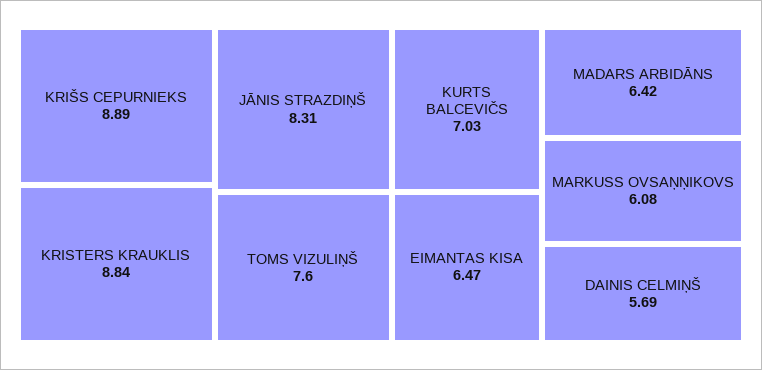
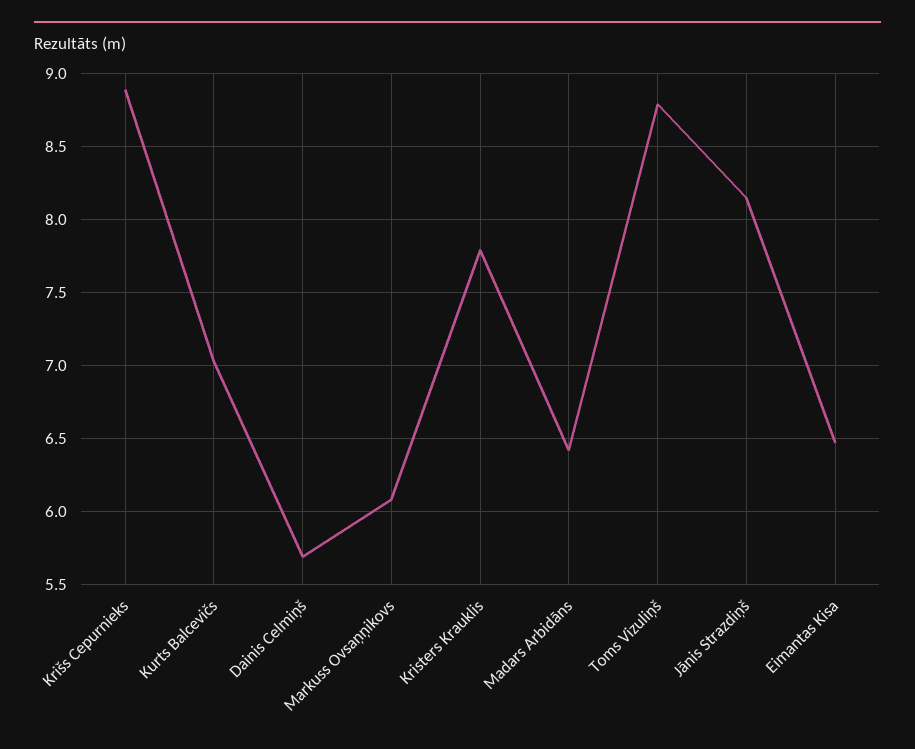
  {
    "KRIŠS CEPURNIEKS": 8.89,
-   "KRISTERS KRAUKLIS": 8.84,
+   "KRISTERS KRAUKLIS": 7.8,
-   "JĀNIS STRAZDIŅŠ": 8.31,
+   "JĀNIS STRAZDIŅŠ": 8.15,
-   "TOMS VIZULIŅŠ": 7.6,
+   "TOMS VIZULIŅŠ": 8.8,
    "KURTS BALCEVIČS": 7.03,
    "EIMANTAS KISA": 6.47,
    "MADARS ARBIDĀNS": 6.42,
    "MARKUSS OVSAŅŅIKOVS": 6.08,
    "DAINIS CELMIŅŠ": 5.69
  }

